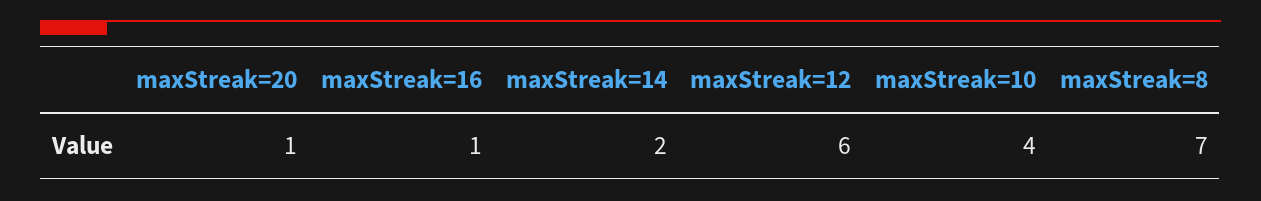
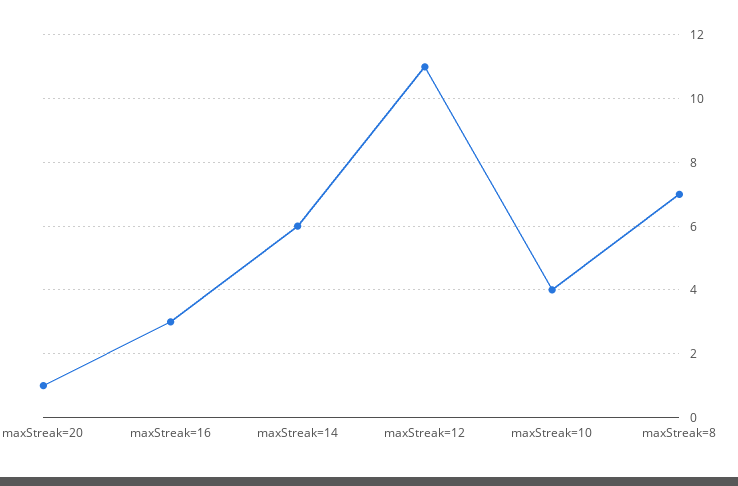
  {
    "maxStreak=20": 1,
-   "maxStreak=16": 1,
+   "maxStreak=16": 3,
-   "maxStreak=14": 2,
+   "maxStreak=14": 6,
-   "maxStreak=12": 6,
+   "maxStreak=12": 11,
    "maxStreak=10": 4,
    "maxStreak=8": 7
  }

